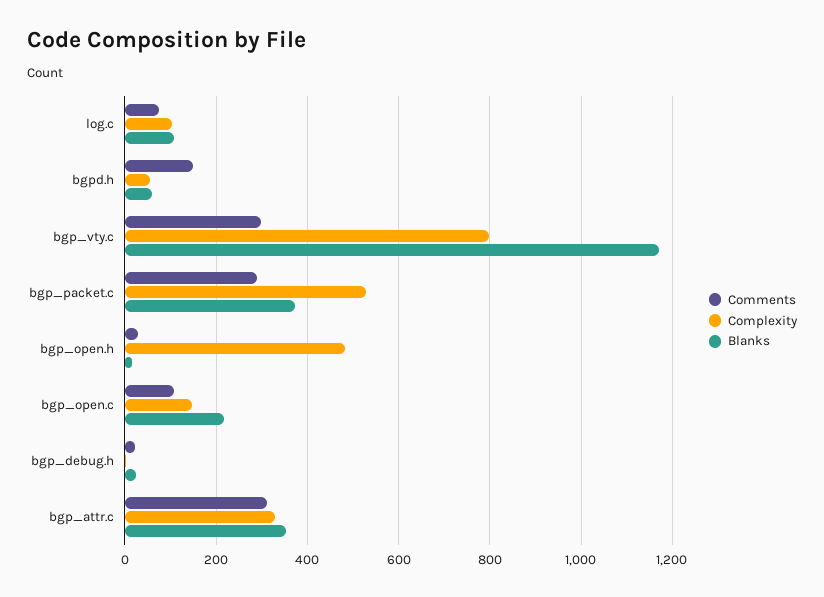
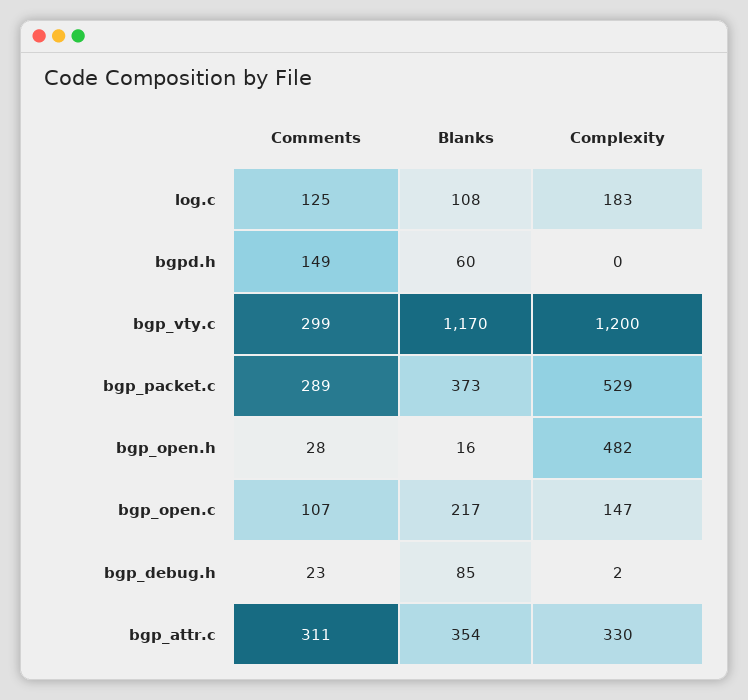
  {
    "Comments": {
-     "log.c": 80,
+     "log.c": 125,
      "bgpd.h": 149,
      "bgp_vty.c": 299,
      "bgp_packet.c": 289,
      "bgp_open.h": 28,
      "bgp_open.c": 107,
      "bgp_debug.h": 23,
      "bgp_attr.c": 311
    },
    "Complexity": {
-     "log.c": 100,
+     "log.c": 183,
-     "bgpd.h": 60,
+     "bgpd.h": 0,
-     "bgp_vty.c": 800,
+     "bgp_vty.c": 1200,
      "bgp_packet.c": 529,
      "bgp_open.h": 482,
      "bgp_open.c": 147,
      "bgp_debug.h": 2,
      "bgp_attr.c": 330
    },
    "Blanks": {
      "log.c": 108,
      "bgpd.h": 60,
      "bgp_vty.c": 1170,
      "bgp_packet.c": 373,
      "bgp_open.h": 16,
      "bgp_open.c": 217,
-     "bgp_debug.h": 20,
+     "bgp_debug.h": 85,
      "bgp_attr.c": 354
    }
  }

